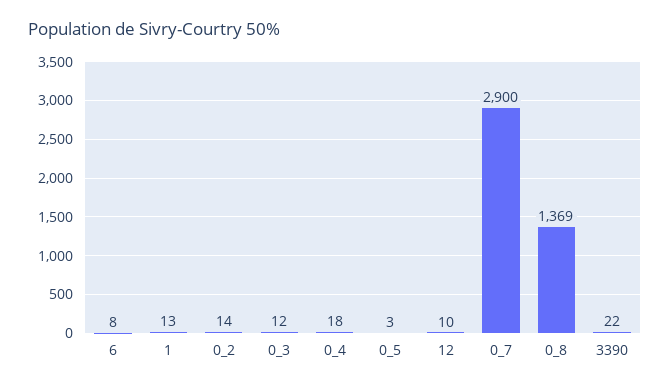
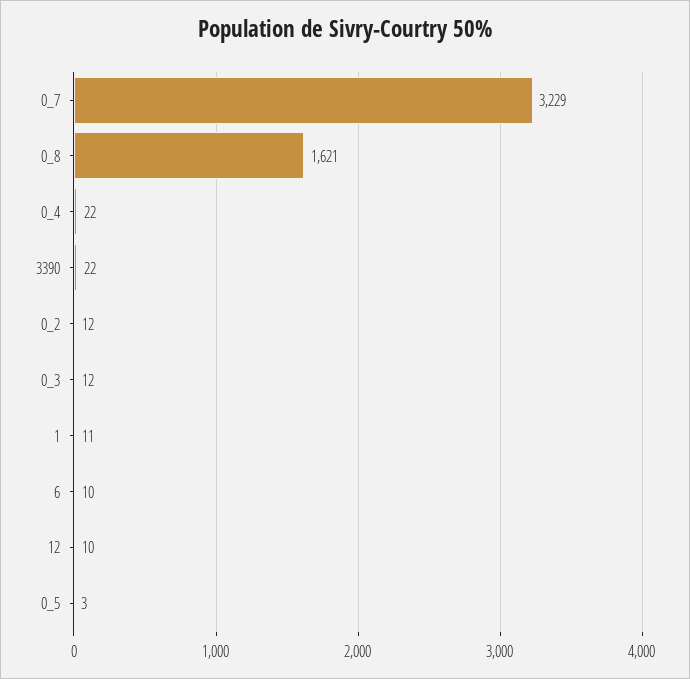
  {
-   "6": 8,
+   "6": 10,
-   "1": 13,
+   "1": 11,
-   "0_2": 14,
+   "0_2": 12,
    "0_3": 12,
-   "0_4": 18,
+   "0_4": 22,
    "0_5": 3,
    "12": 10,
-   "0_7": 2900,
+   "0_7": 3229,
-   "0_8": 1369,
+   "0_8": 1621,
    "3390": 22
  }

